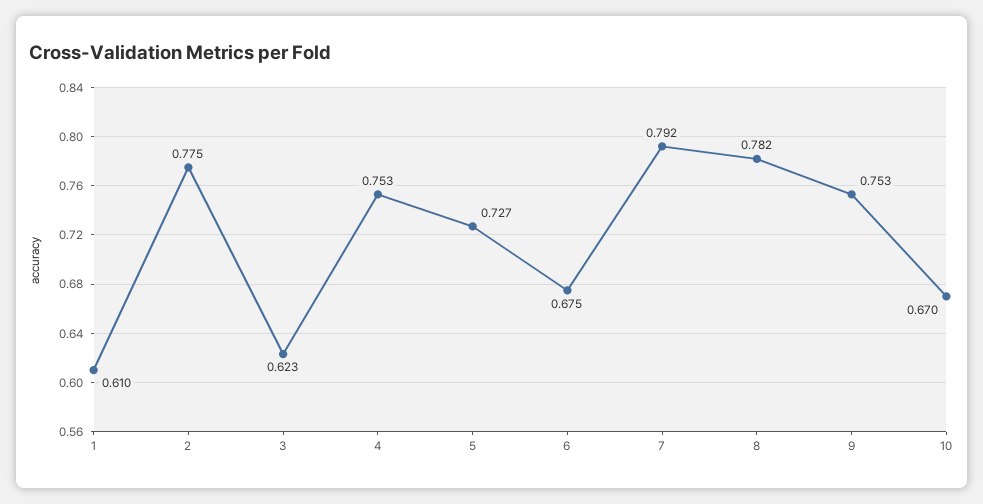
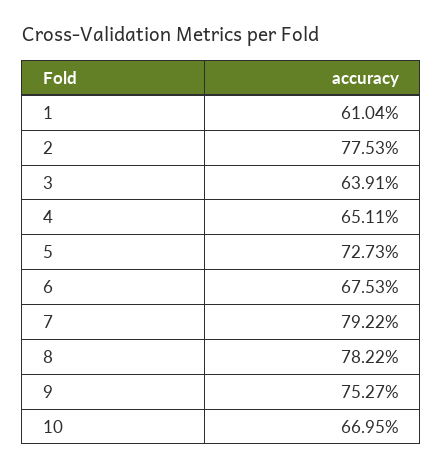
  {
    "1": 0.6104,
    "2": 0.7753,
-   "3": 0.623,
+   "3": 0.6391,
-   "4": 0.753,
+   "4": 0.6511,
    "5": 0.7273,
    "6": 0.6753,
    "7": 0.7922,
    "8": 0.7822,
    "9": 0.7527,
    "10": 0.6695
  }

